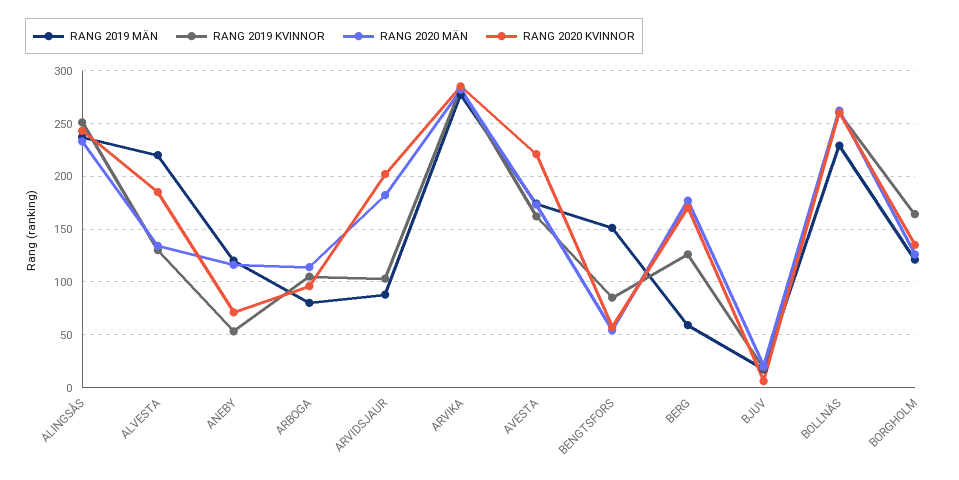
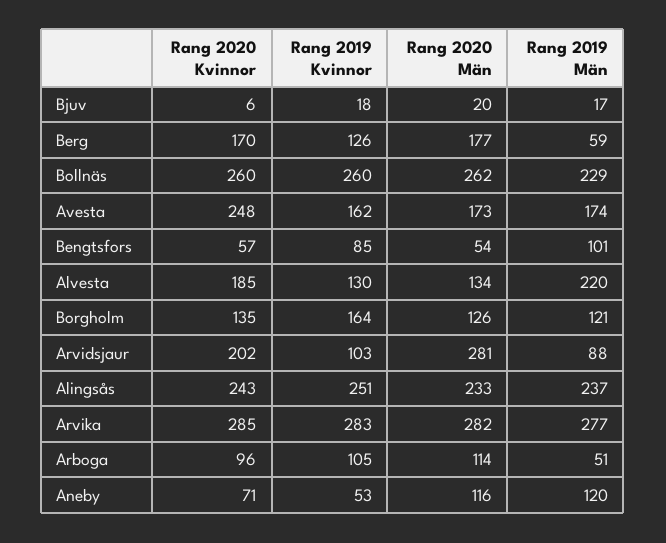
  {
    "RANG 2019 MÄN": {
      "ALINGSÅS": 237,
      "ALVESTA": 220,
      "ANEBY": 120,
-     "ARBOGA": 80,
+     "ARBOGA": 51,
      "ARVIDSJAUR": 88,
      "ARVIKA": 277,
      "AVESTA": 174,
-     "BENGTSFORS": 150,
+     "BENGTSFORS": 101,
      "BERG": 59,
      "BJUV": 17,
      "BOLLNÄS": 229,
      "BORGHOLM": 121
    },
    "RANG 2019 KVINNOR": {
      "ALINGSÅS": 251,
      "ALVESTA": 130,
      "ANEBY": 53,
      "ARBOGA": 105,
      "ARVIDSJAUR": 103,
      "ARVIKA": 283,
      "AVESTA": 162,
      "BENGTSFORS": 85,
      "BERG": 126,
      "BJUV": 18,
      "BOLLNÄS": 260,
      "BORGHOLM": 164
    },
    "RANG 2020 MÄN": {
      "ALINGSÅS": 233,
      "ALVESTA": 134,
      "ANEBY": 116,
      "ARBOGA": 114,
-     "ARVIDSJAUR": 180,
+     "ARVIDSJAUR": 281,
      "ARVIKA": 282,
      "AVESTA": 173,
      "BENGTSFORS": 54,
      "BERG": 177,
      "BJUV": 20,
      "BOLLNÄS": 262,
      "BORGHOLM": 126
    },
    "RANG 2020 KVINNOR": {
      "ALINGSÅS": 243,
      "ALVESTA": 185,
      "ANEBY": 71,
      "ARBOGA": 96,
      "ARVIDSJAUR": 202,
      "ARVIKA": 285,
-     "AVESTA": 220,
+     "AVESTA": 248,
      "BENGTSFORS": 57,
      "BERG": 170,
      "BJUV": 6,
      "BOLLNÄS": 260,
      "BORGHOLM": 135
    }
  }

